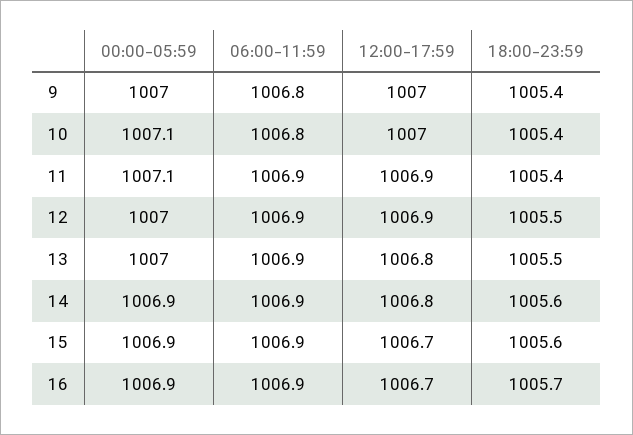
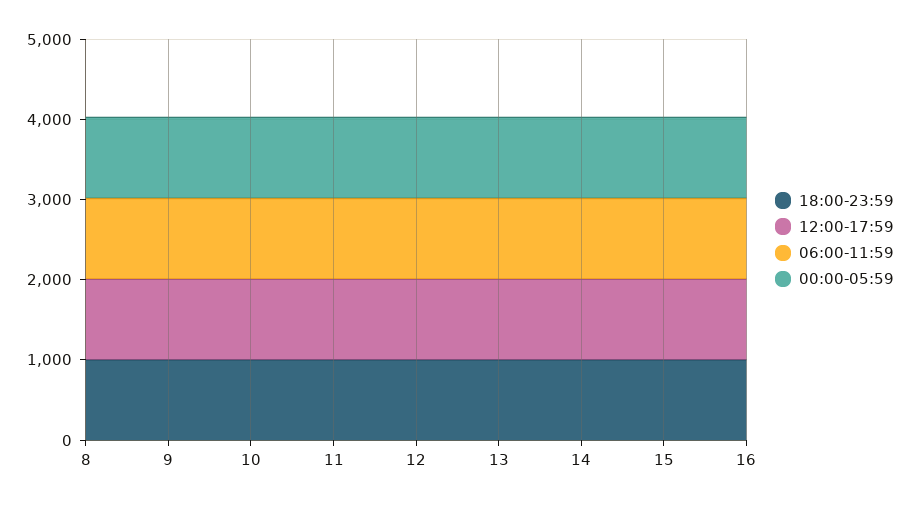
  {
    "00:00-05:59": {
      "9": 1007,
      "10": 1007.1,
      "11": 1007.1,
      "12": 1007,
      "13": 1007,
      "14": 1006.9,
      "15": 1006.9,
-     "16": 1006.9
+     "16": 1006.9,
+     "8": 1000
    },
    "06:00-11:59": {
      "9": 1006.8,
      "10": 1006.8,
      "11": 1006.9,
      "12": 1006.9,
      "13": 1006.9,
      "14": 1006.9,
      "15": 1006.9,
-     "16": 1006.9
+     "16": 1006.9,
+     "8": 1000
    },
    "12:00-17:59": {
      "9": 1007,
      "10": 1007,
      "11": 1006.9,
      "12": 1006.9,
      "13": 1006.8,
      "14": 1006.8,
      "15": 1006.7,
-     "16": 1006.7
+     "16": 1006.7,
+     "8": 1000
    },
    "18:00-23:59": {
      "9": 1005.4,
      "10": 1005.4,
      "11": 1005.4,
      "12": 1005.5,
      "13": 1005.5,
      "14": 1005.6,
      "15": 1005.6,
-     "16": 1005.7
+     "16": 1005.7,
+     "8": 1000
    }
  }

